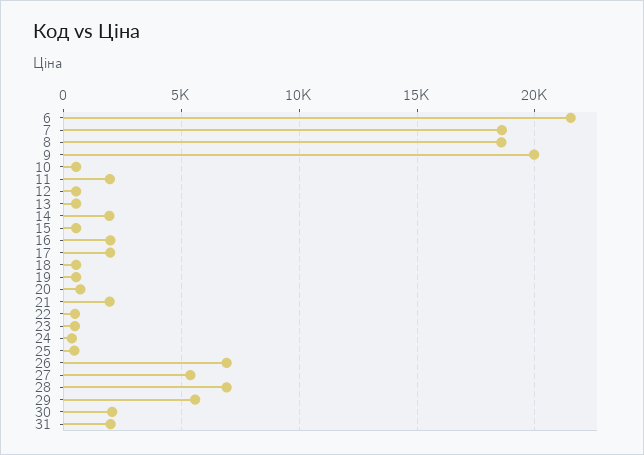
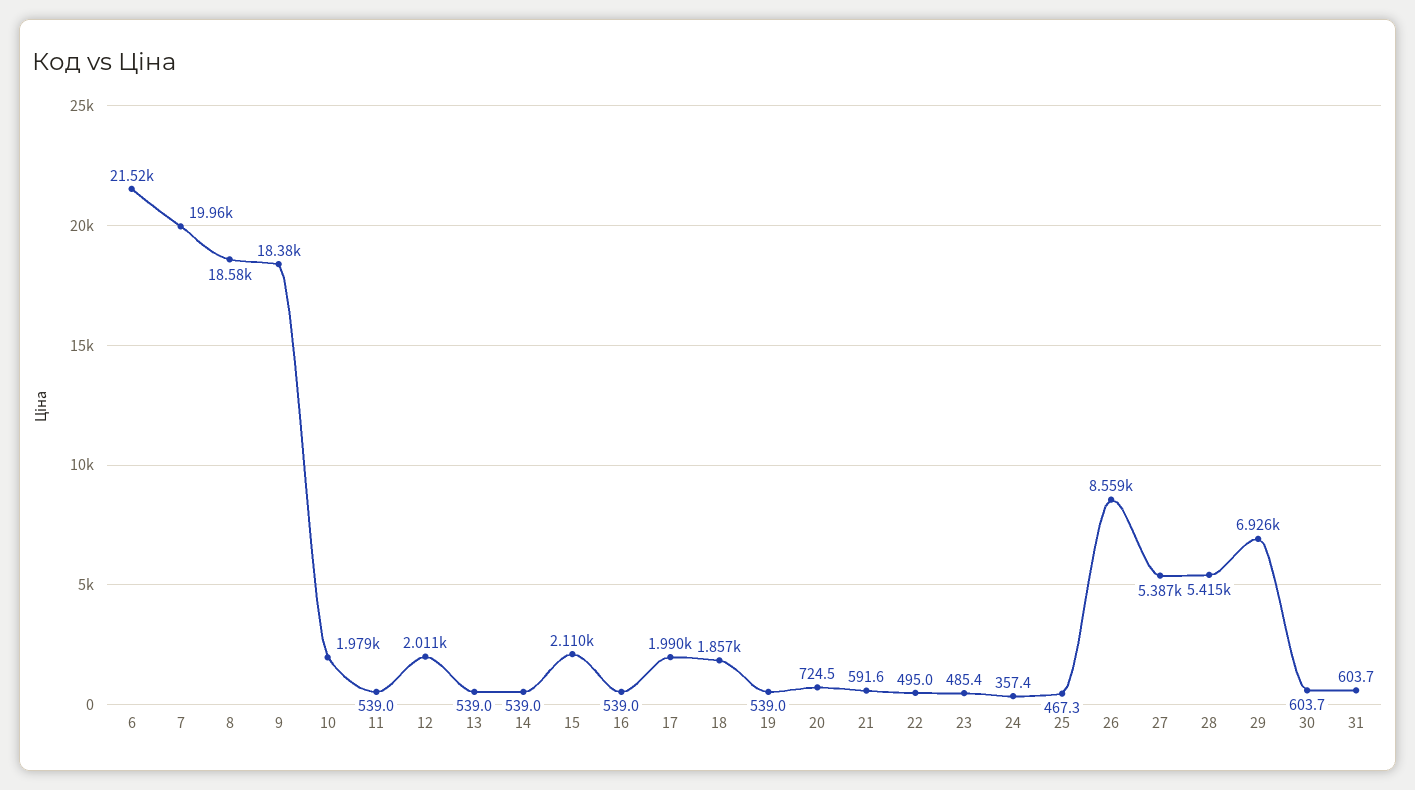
  {
    "6": 21520,
-   "7": 18500,
+   "7": 19960,
    "8": 18580,
-   "9": 20000,
+   "9": 18380,
-   "10": 500,
+   "10": 1979,
-   "11": 2000,
+   "11": 539,
-   "12": 500,
+   "12": 2011,
    "13": 539,
-   "14": 2000,
+   "14": 539,
-   "15": 500,
+   "15": 2110,
-   "16": 2000,
+   "16": 539,
    "17": 1990,
-   "18": 500,
+   "18": 1857,
    "19": 539,
    "20": 724.5,
-   "21": 2000,
+   "21": 591.6,
    "22": 495,
    "23": 485.4,
    "24": 357.4,
    "25": 467.3,
-   "26": 7000,
+   "26": 8559,
    "27": 5387,
-   "28": 7000,
+   "28": 5415,
-   "29": 5500,
+   "29": 6926,
-   "30": 2000,
+   "30": 603.7,
-   "31": 2000
+   "31": 603.7
  }

